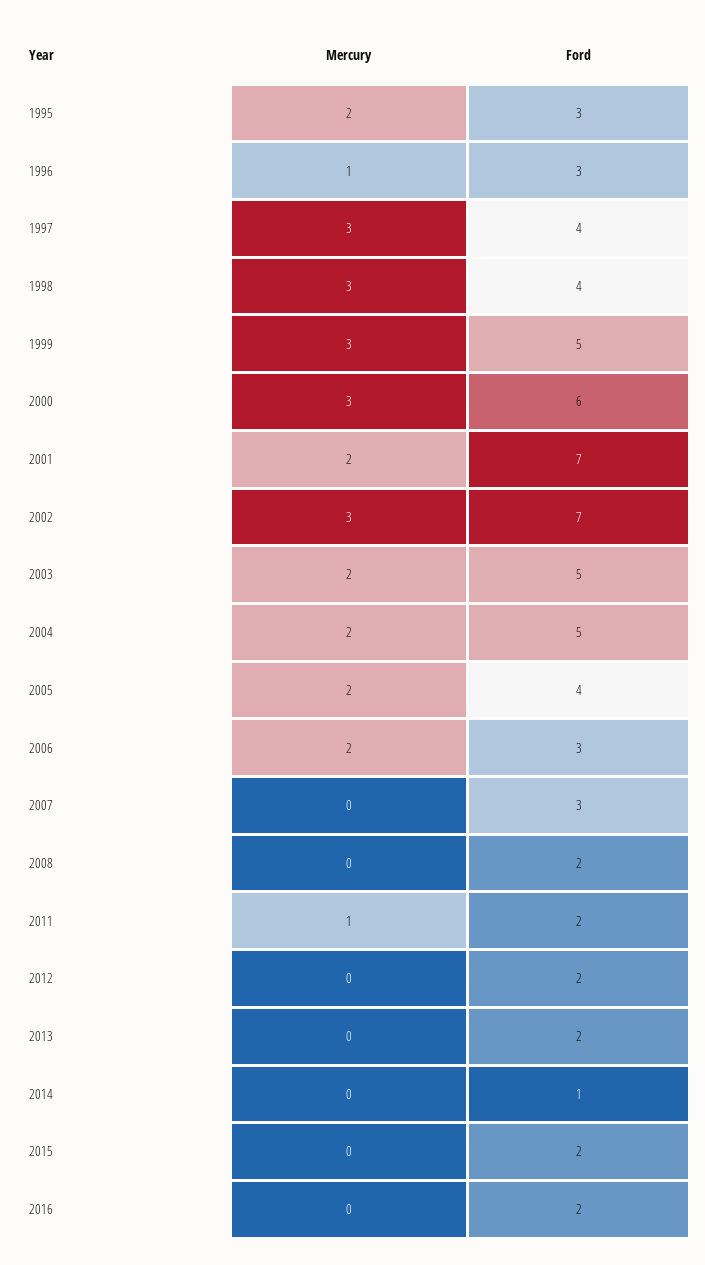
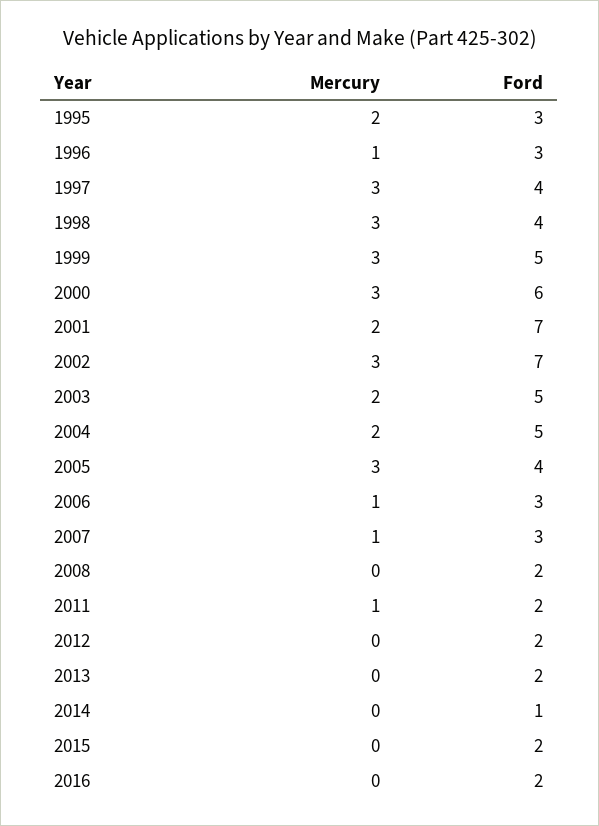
  {
    "Mercury": {
      "1995": 2,
      "1996": 1,
      "1997": 3,
      "1998": 3,
      "1999": 3,
      "2000": 3,
      "2001": 2,
      "2002": 3,
      "2003": 2,
      "2004": 2,
-     "2005": 2,
+     "2005": 3,
-     "2006": 2,
+     "2006": 1,
-     "2007": 0,
+     "2007": 1,
      "2008": 0,
      "2011": 1,
      "2012": 0,
      "2013": 0,
      "2014": 0,
      "2015": 0,
      "2016": 0
    },
    "Ford": {
      "1995": 3,
      "1996": 3,
      "1997": 4,
      "1998": 4,
      "1999": 5,
      "2000": 6,
      "2001": 7,
      "2002": 7,
      "2003": 5,
      "2004": 5,
      "2005": 4,
      "2006": 3,
      "2007": 3,
      "2008": 2,
      "2011": 2,
      "2012": 2,
      "2013": 2,
      "2014": 1,
      "2015": 2,
      "2016": 2
    }
  }

